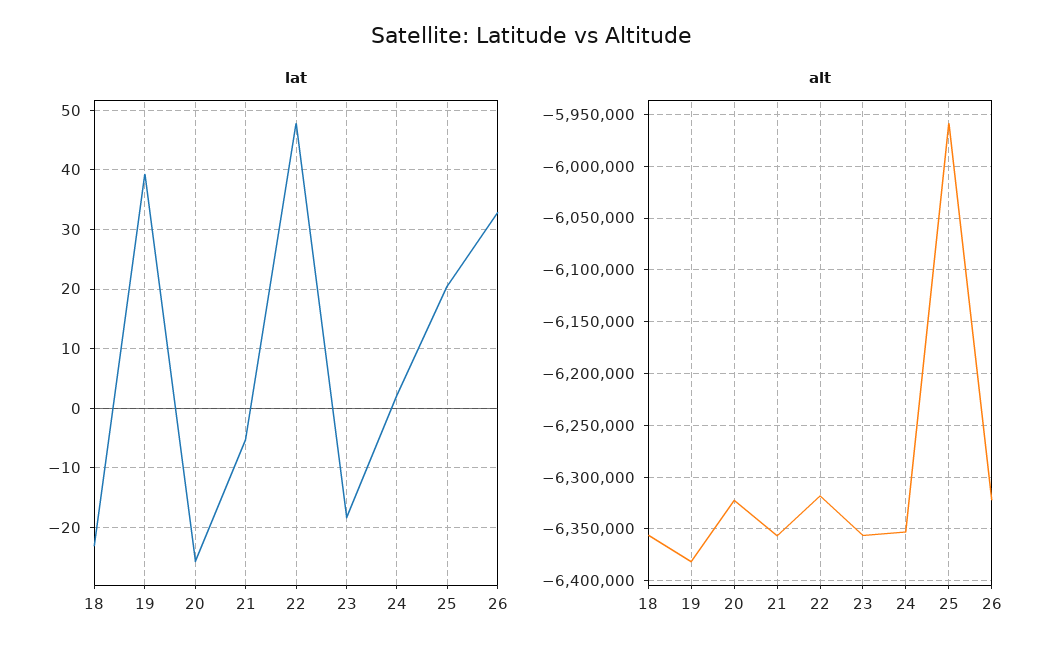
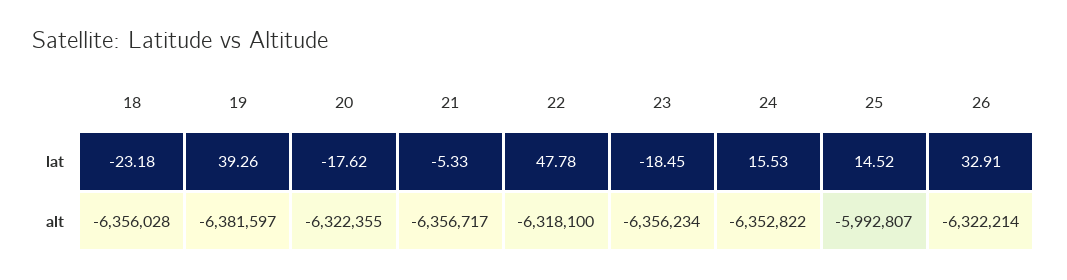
  {
    "lat": {
      "18": -23.18,
      "19": 39.26,
-     "20": -26,
+     "20": -17.62,
      "21": -5.33,
      "22": 47.78,
      "23": -18.45,
-     "24": 2,
+     "24": 15.53,
-     "25": 20,
+     "25": 14.52,
      "26": 32.91
    },
    "alt": {
      "18": -6356028,
      "19": -6381597,
      "20": -6322355,
      "21": -6356717,
      "22": -6318100,
      "23": -6356234,
      "24": -6352822,
-     "25": -5960000,
+     "25": -5992807,
      "26": -6322214
    }
  }

